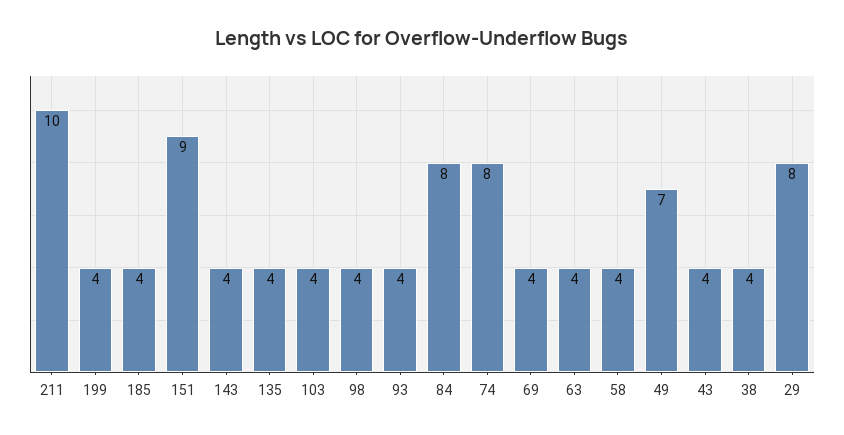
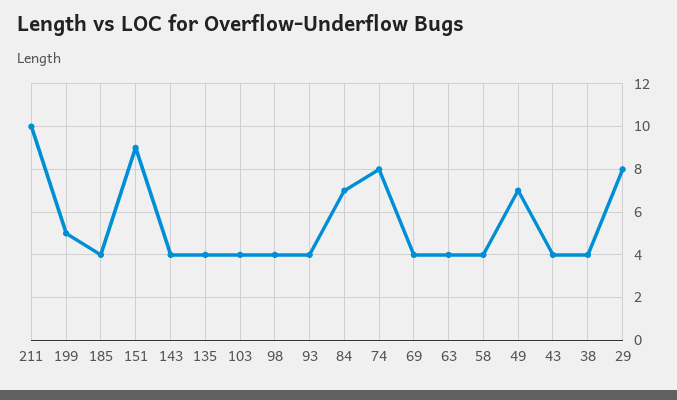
  {
    "211": 10,
-   "199": 4,
+   "199": 5,
    "185": 4,
    "151": 9,
    "143": 4,
    "135": 4,
    "103": 4,
    "98": 4,
    "93": 4,
-   "84": 8,
+   "84": 7,
    "74": 8,
    "69": 4,
    "63": 4,
    "58": 4,
    "49": 7,
    "43": 4,
    "38": 4,
    "29": 8
  }

